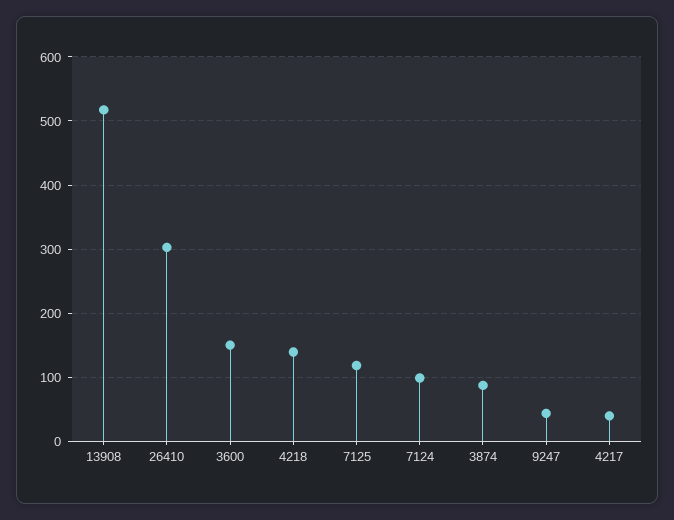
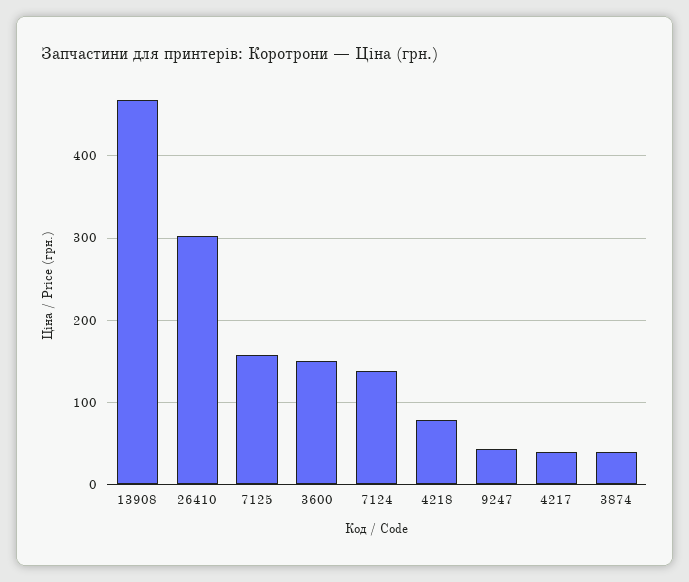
  {
-   "13908": 520,
+   "13908": 470,
    "26410": 300,
    "3600": 150,
-   "4218": 140,
+   "4218": 80,
-   "7125": 120,
+   "7125": 160,
-   "7124": 100,
+   "7124": 140,
-   "3874": 90,
+   "3874": 40,
    "9247": 40,
    "4217": 40
  }

